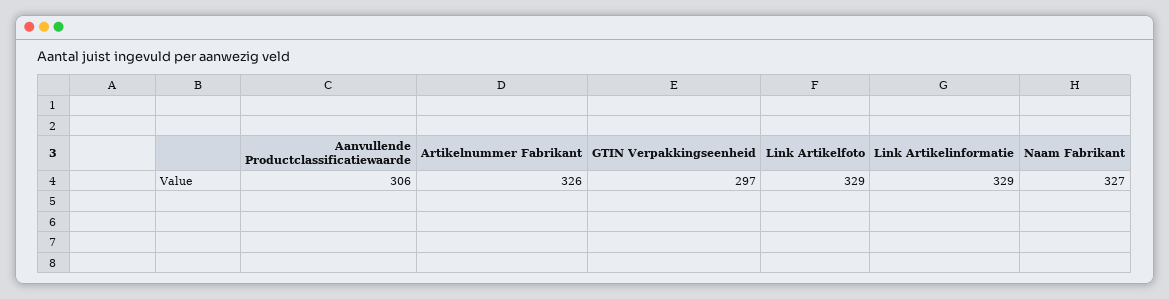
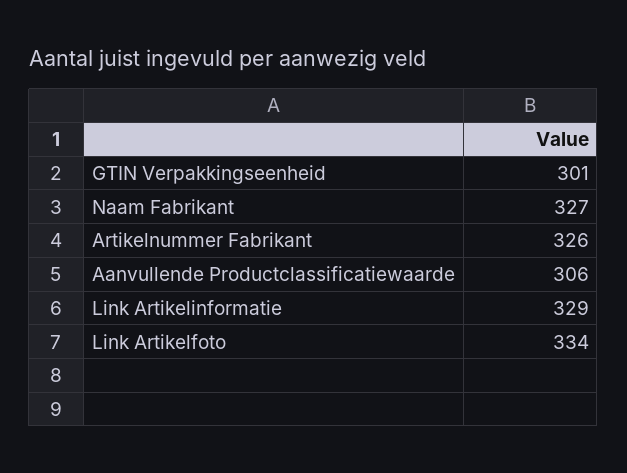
  {
    "Aanvullende Productclassificatiewaarde": 306,
    "Artikelnummer Fabrikant": 326,
-   "GTIN Verpakkingseenheid": 297,
+   "GTIN Verpakkingseenheid": 301,
-   "Link Artikelfoto": 329,
+   "Link Artikelfoto": 334,
    "Link Artikelinformatie": 329,
    "Naam Fabrikant": 327
  }

